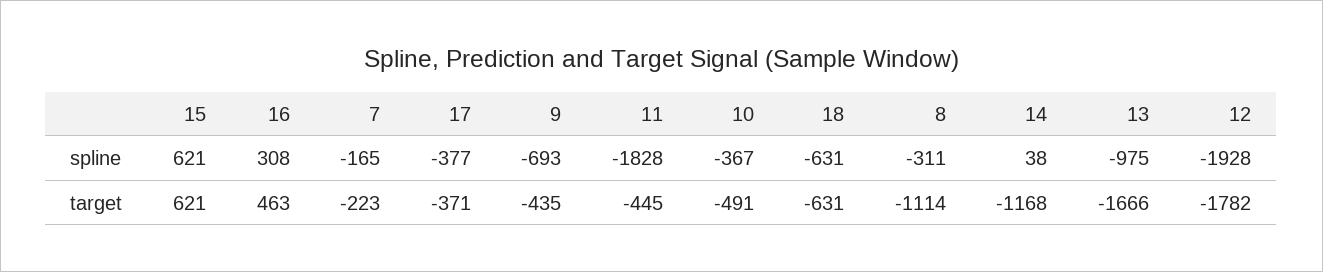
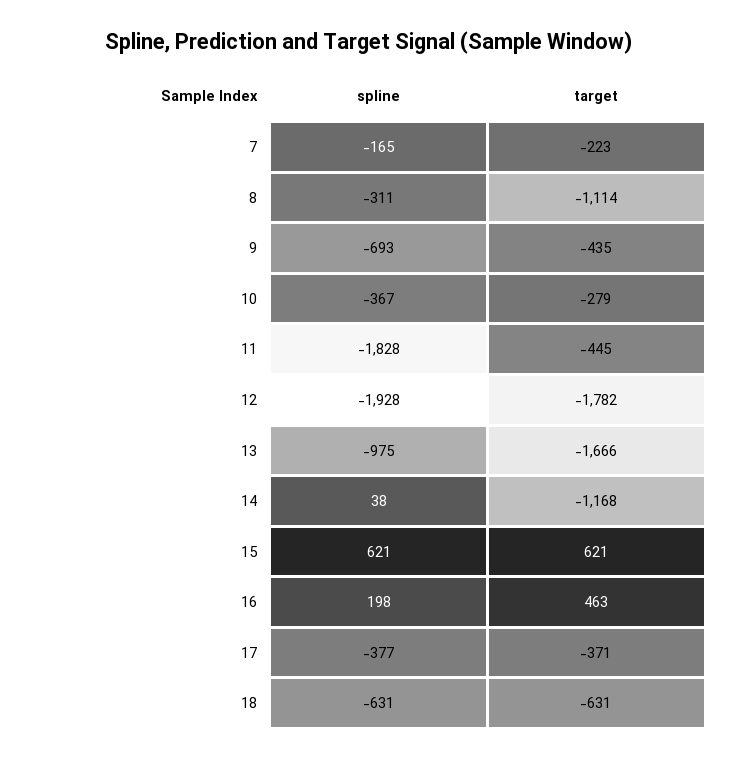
  {
    "15": {
      "spline": 621,
      "target": 621
    },
    "16": {
-     "spline": 308,
+     "spline": 198,
      "target": 463
    },
    "7": {
      "spline": -165,
      "target": -223
    },
    "17": {
      "spline": -377,
      "target": -371
    },
    "9": {
      "spline": -693,
      "target": -435
    },
    "11": {
      "spline": -1828,
      "target": -445
    },
    "10": {
      "spline": -367,
-     "target": -491
+     "target": -279
    },
    "18": {
      "spline": -631,
      "target": -631
    },
    "8": {
      "spline": -311,
      "target": -1114
    },
    "14": {
      "spline": 38,
      "target": -1168
    },
    "13": {
      "spline": -975,
      "target": -1666
    },
    "12": {
      "spline": -1928,
      "target": -1782
    }
  }

